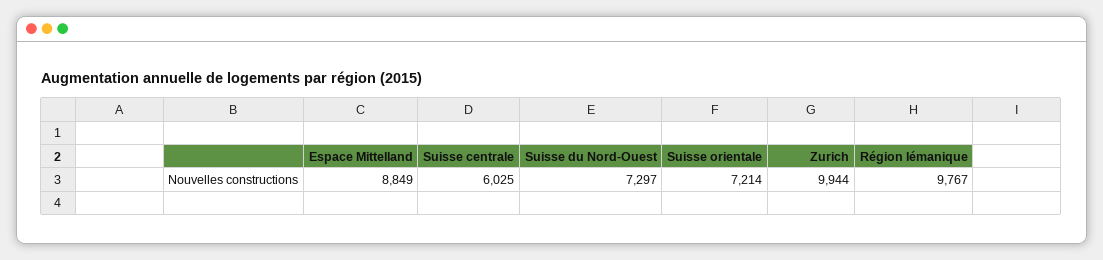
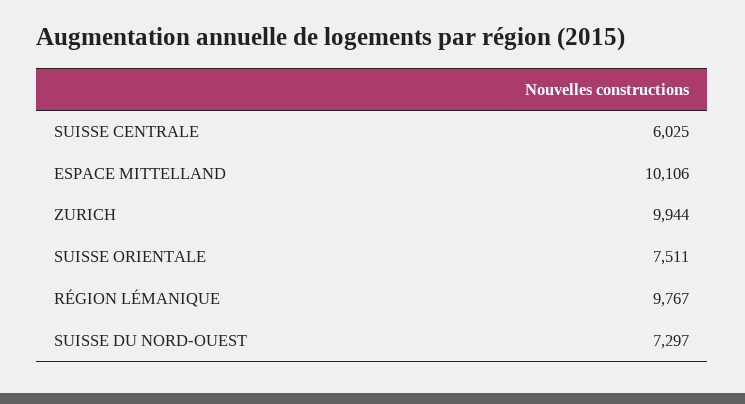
  {
-   "Espace Mittelland": 8849,
+   "Espace Mittelland": 10106,
    "Suisse centrale": 6025,
    "Suisse du Nord-Ouest": 7297,
-   "Suisse orientale": 7214,
+   "Suisse orientale": 7511,
    "Zurich": 9944,
    "Région lémanique": 9767
  }

